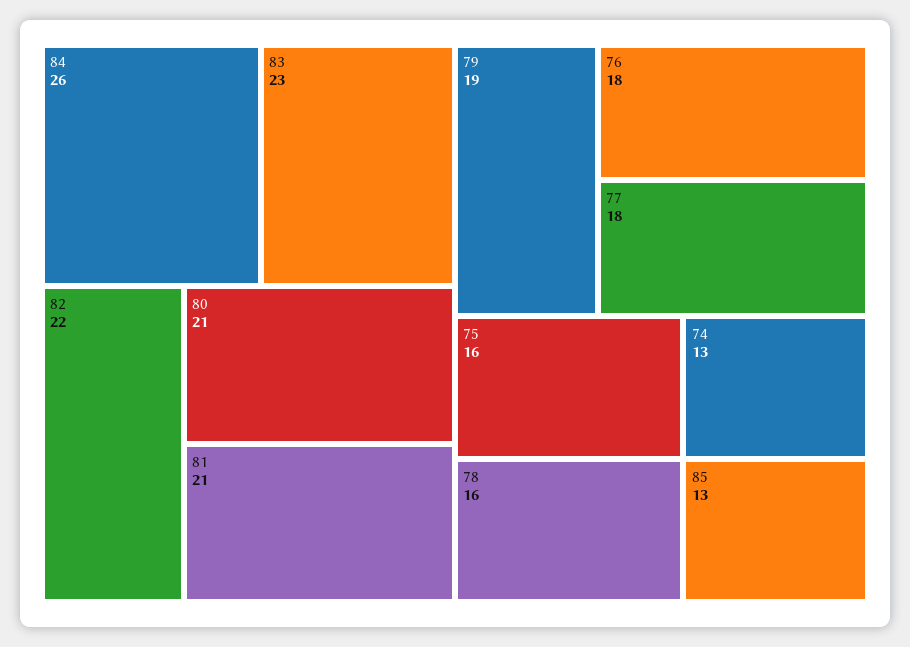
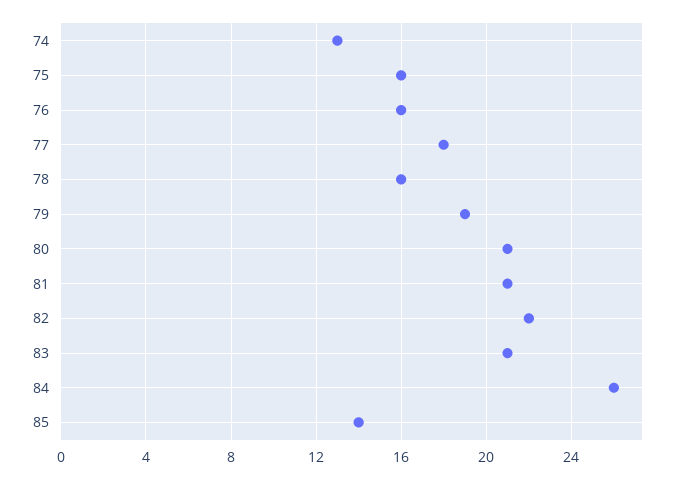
  {
    "84": 26,
-   "83": 23,
+   "83": 21,
    "82": 22,
    "80": 21,
    "81": 21,
    "79": 19,
-   "76": 18,
+   "76": 16,
    "77": 18,
    "75": 16,
    "78": 16,
    "74": 13,
-   "85": 13
+   "85": 14
  }

